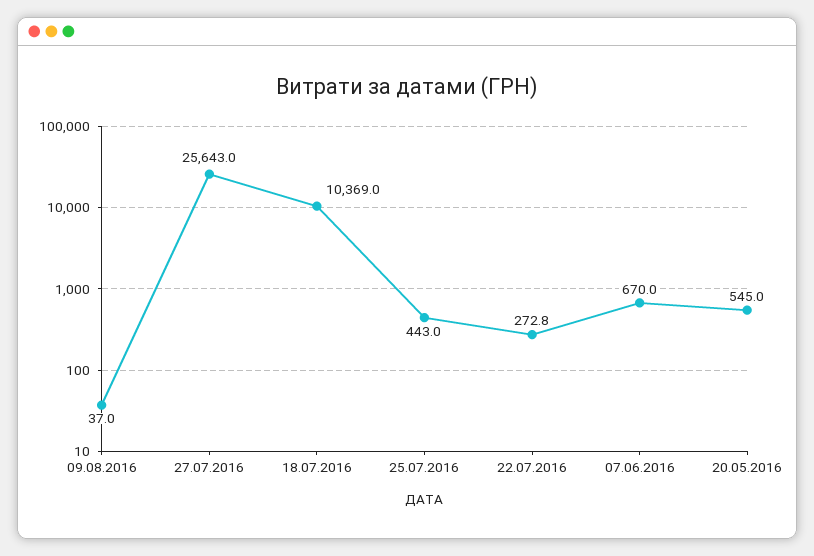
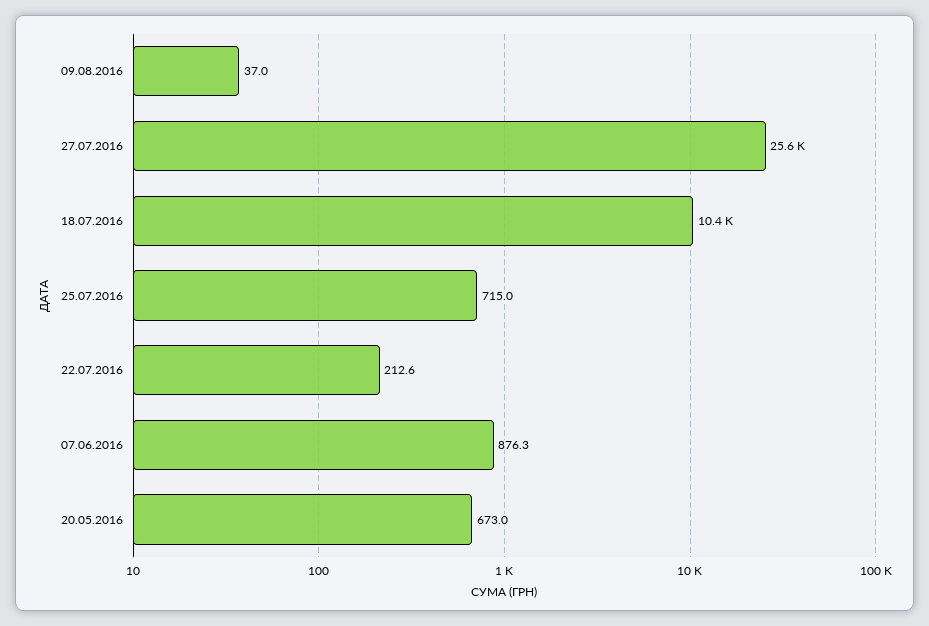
  {
    "09.08.2016": 37,
    "27.07.2016": 25643,
    "18.07.2016": 10369,
-   "25.07.2016": 443,
+   "25.07.2016": 715,
-   "22.07.2016": 272.8,
+   "22.07.2016": 212.6,
-   "07.06.2016": 670,
+   "07.06.2016": 876.3,
-   "20.05.2016": 545
+   "20.05.2016": 673
  }

